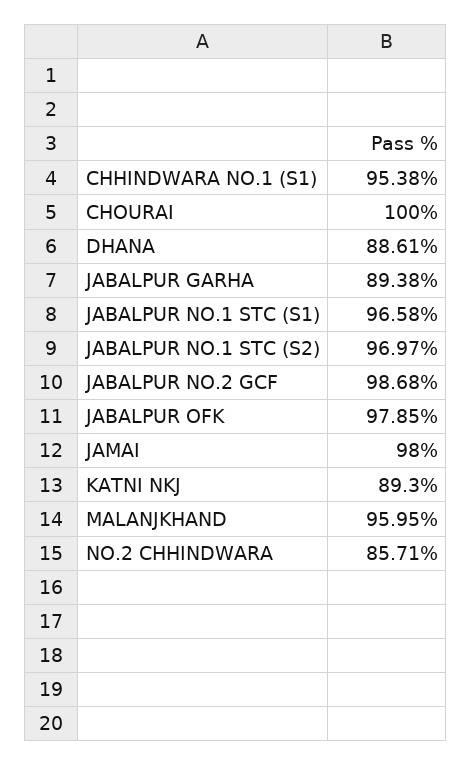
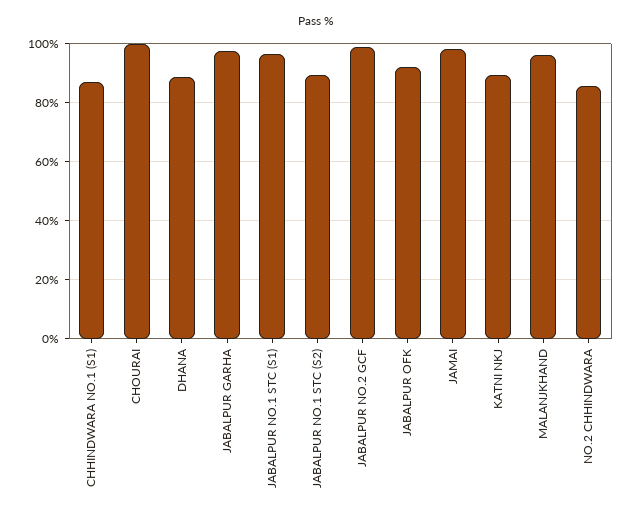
  {
-   "CHHINDWARA NO.1 (S1)": 95.38,
+   "CHHINDWARA NO.1 (S1)": 87.5,
    "CHOURAI": 100,
    "DHANA": 88.61,
-   "JABALPUR GARHA": 89.38,
+   "JABALPUR GARHA": 97.5,
    "JABALPUR NO.1 STC (S1)": 96.58,
-   "JABALPUR NO.1 STC (S2)": 96.97,
+   "JABALPUR NO.1 STC (S2)": 90,
    "JABALPUR NO.2 GCF": 98.68,
-   "JABALPUR OFK": 97.85,
+   "JABALPUR OFK": 92.5,
    "JAMAI": 98,
    "KATNI NKJ": 89.3,
    "MALANJKHAND": 95.95,
    "NO.2 CHHINDWARA": 85.71
  }

